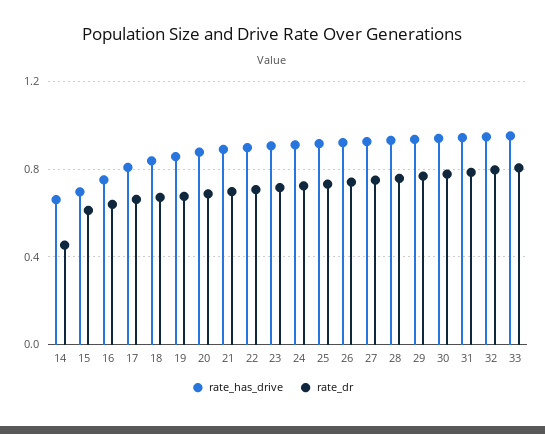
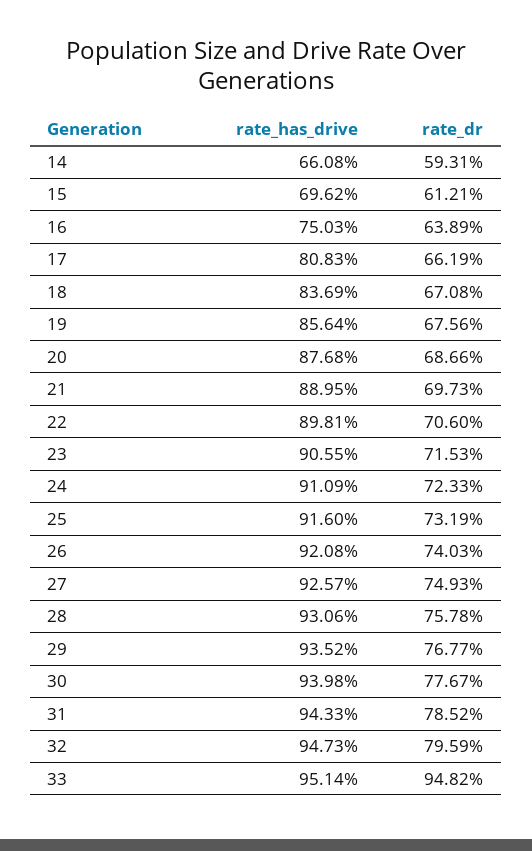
  {
    "rate_has_drive": {
      "14": 0.6608,
      "15": 0.6962,
      "16": 0.7503,
      "17": 0.8083,
      "18": 0.8369,
      "19": 0.8564,
      "20": 0.8768,
      "21": 0.8895,
      "22": 0.8981,
      "23": 0.9055,
      "24": 0.9109,
      "25": 0.916,
      "26": 0.9208,
      "27": 0.9257,
      "28": 0.9306,
      "29": 0.9352,
      "30": 0.9398,
      "31": 0.9433,
      "32": 0.9473,
      "33": 0.9514
    },
    "rate_dr": {
-     "14": 0.45,
+     "14": 0.5931,
      "15": 0.6121,
      "16": 0.6389,
      "17": 0.6619,
      "18": 0.6708,
      "19": 0.6756,
      "20": 0.6866,
      "21": 0.6973,
      "22": 0.706,
      "23": 0.7153,
      "24": 0.7233,
      "25": 0.7319,
      "26": 0.7403,
      "27": 0.7493,
      "28": 0.7578,
      "29": 0.7677,
      "30": 0.7767,
      "31": 0.7852,
      "32": 0.7959,
-     "33": 0.8
+     "33": 0.9482
    }
  }

